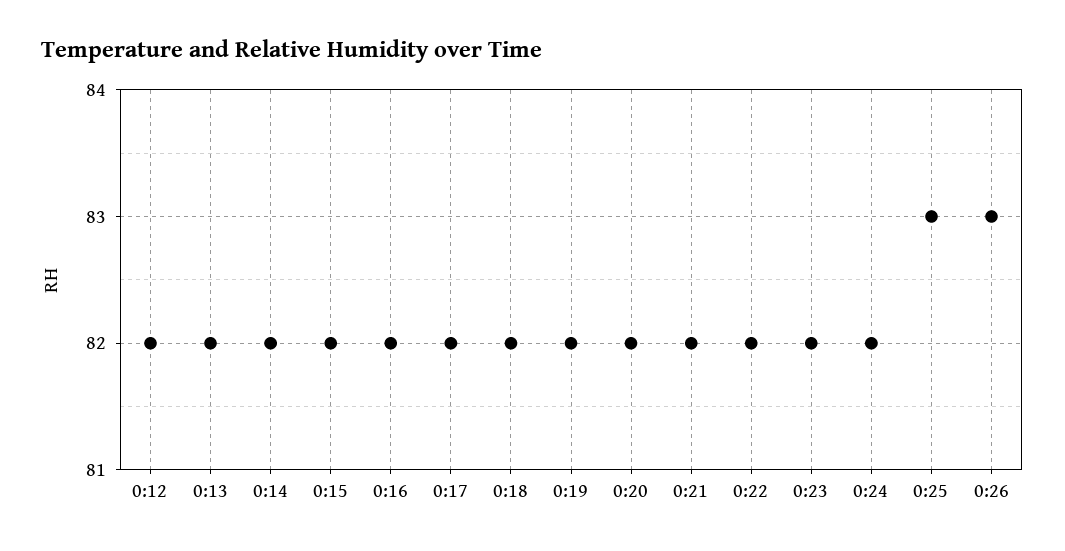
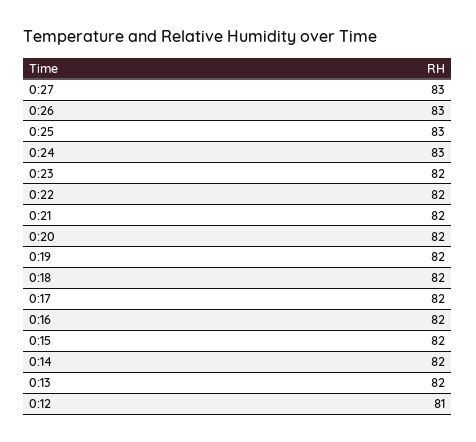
  {
-   "0:12": 82,
+   "0:12": 81,
    "0:13": 82,
    "0:14": 82,
    "0:15": 82,
    "0:16": 82,
    "0:17": 82,
    "0:18": 82,
    "0:19": 82,
    "0:20": 82,
    "0:21": 82,
    "0:22": 82,
    "0:23": 82,
-   "0:24": 82,
+   "0:24": 83,
    "0:25": 83,
-   "0:26": 83
+   "0:26": 83,
+   "0:27": 83
  }

